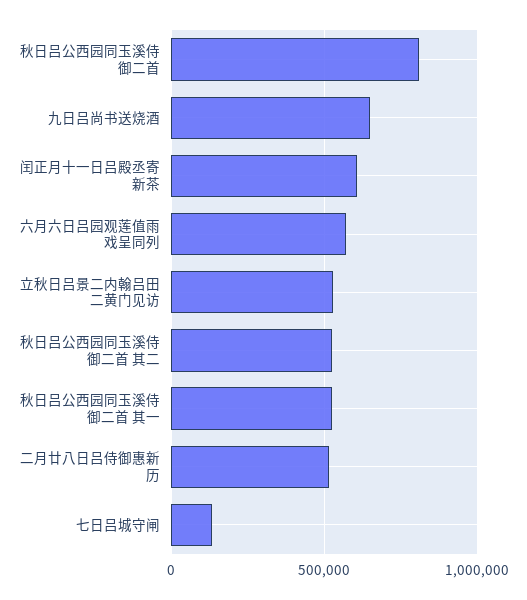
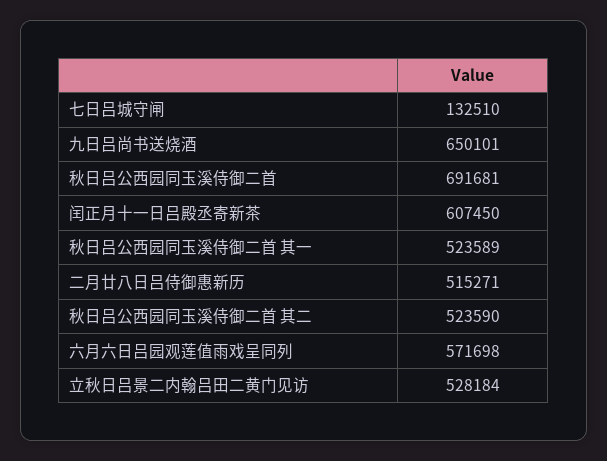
  {
-   "秋日吕公西园同玉溪侍御二首": 800000,
+   "秋日吕公西园同玉溪侍御二首": 691681,
    "九日吕尚书送烧酒": 650101,
    "闰正月十一日吕殿丞寄新茶": 607450,
    "六月六日吕园观莲值雨戏呈同列": 571698,
    "立秋日吕景二内翰吕田二黄门见访": 528184,
    "秋日吕公西园同玉溪侍御二首 其二": 523590,
    "秋日吕公西园同玉溪侍御二首 其一": 523589,
    "二月廿八日吕侍御惠新历": 515271,
    "七日吕城守闸": 132510
  }

